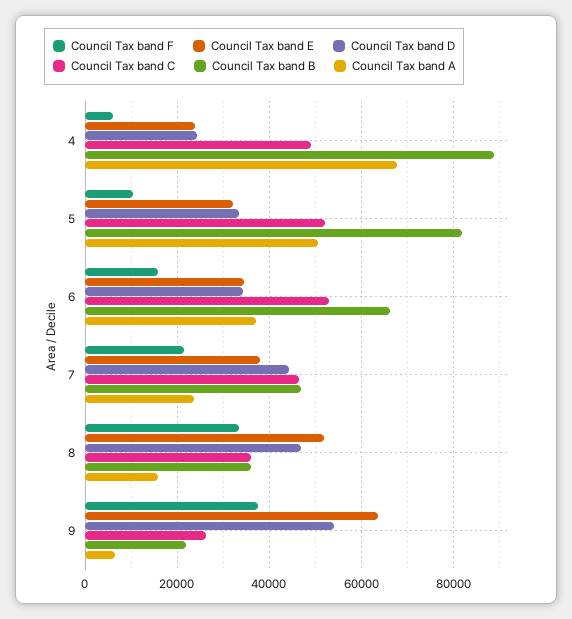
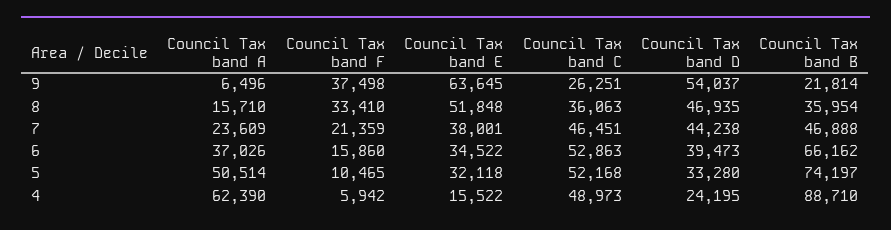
  {
    "Council Tax band F": {
      "4": 5942,
      "5": 10465,
      "6": 15860,
      "7": 21359,
      "8": 33410,
      "9": 37498
    },
    "Council Tax band E": {
-     "4": 24000,
+     "4": 15522,
      "5": 32118,
      "6": 34522,
      "7": 38001,
      "8": 51848,
      "9": 63645
    },
    "Council Tax band D": {
      "4": 24195,
      "5": 33280,
-     "6": 34000,
+     "6": 39473,
      "7": 44238,
      "8": 46935,
      "9": 54037
    },
    "Council Tax band C": {
      "4": 48973,
      "5": 52168,
      "6": 52863,
      "7": 46451,
      "8": 36063,
      "9": 26251
    },
    "Council Tax band B": {
      "4": 88710,
-     "5": 82000,
+     "5": 74197,
      "6": 66162,
      "7": 46888,
      "8": 35954,
      "9": 21814
    },
    "Council Tax band A": {
-     "4": 68000,
+     "4": 62390,
      "5": 50514,
      "6": 37026,
      "7": 23609,
      "8": 15710,
      "9": 6496
    }
  }

